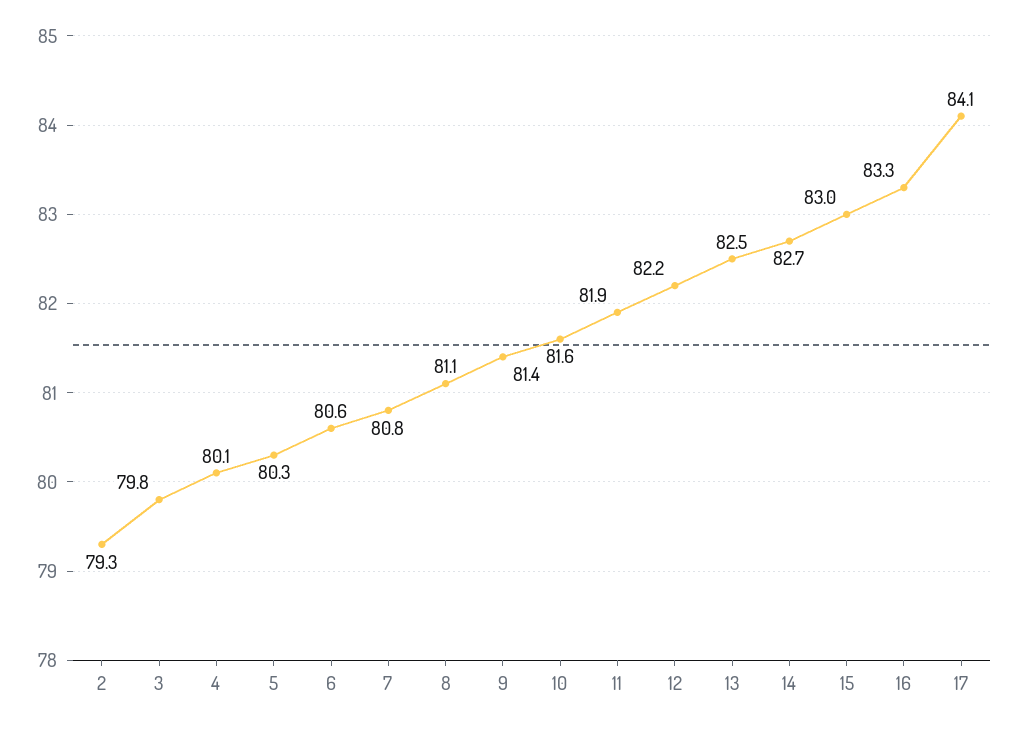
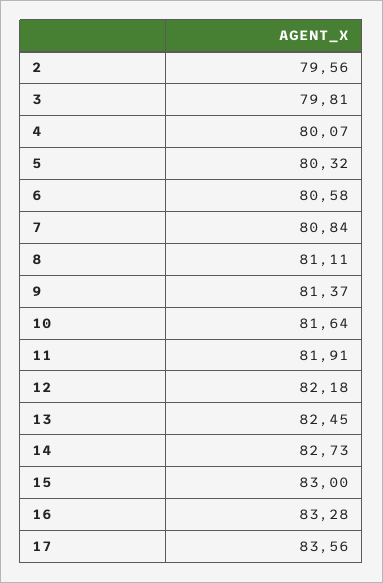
  {
-   "2": 79.3,
+   "2": 79.56,
    "3": 79.81,
    "4": 80.07,
    "5": 80.32,
    "6": 80.58,
    "7": 80.84,
    "8": 81.11,
    "9": 81.37,
    "10": 81.64,
    "11": 81.91,
    "12": 82.18,
    "13": 82.45,
    "14": 82.73,
    "15": 83,
    "16": 83.28,
-   "17": 84.1
+   "17": 83.56
  }

